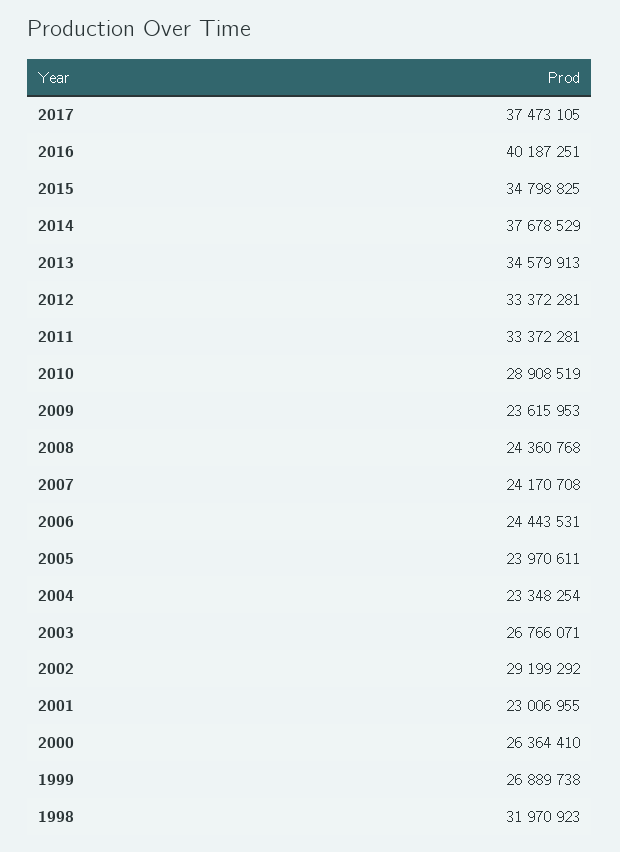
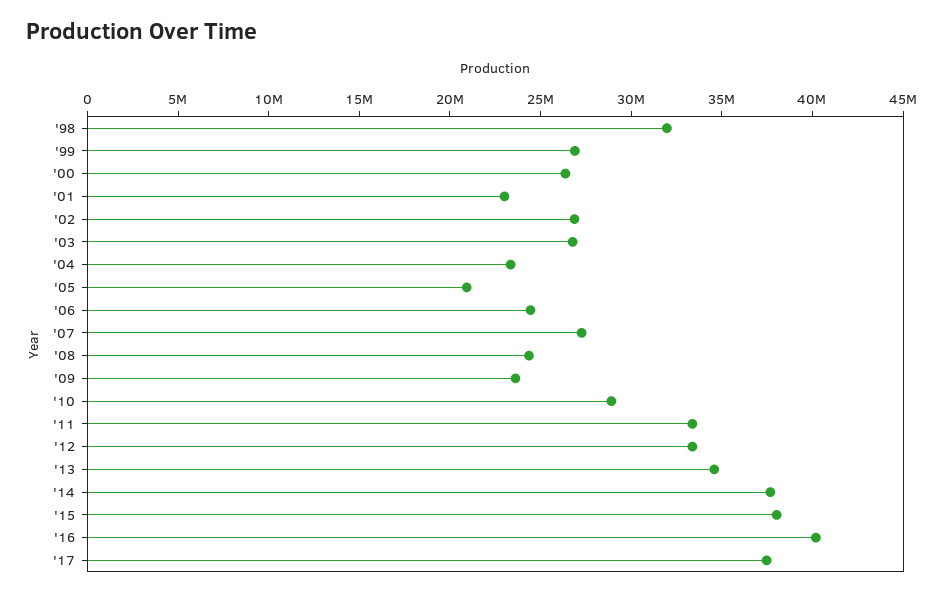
  {
    "2017": 37473105,
    "2016": 40187251,
-   "2015": 34798825,
+   "2015": 38000000,
    "2014": 37678529,
    "2013": 34579913,
    "2012": 33372281,
    "2011": 33372281,
    "2010": 28908519,
    "2009": 23615953,
    "2008": 24360768,
-   "2007": 24170708,
+   "2007": 27000000,
    "2006": 24443531,
-   "2005": 23970611,
+   "2005": 21000000,
    "2004": 23348254,
    "2003": 26766071,
-   "2002": 29199292,
+   "2002": 27000000,
    "2001": 23006955,
    "2000": 26364410,
    "1999": 26889738,
    "1998": 31970923
  }

